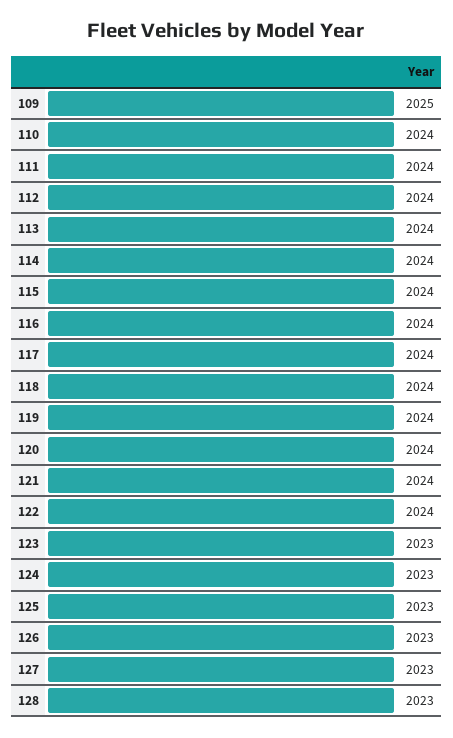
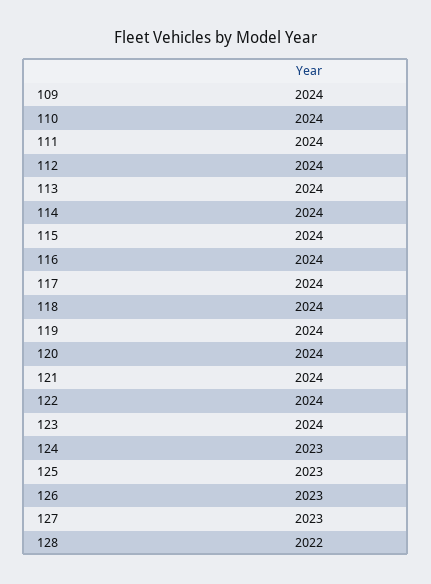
  {
-   "109": 2025,
+   "109": 2024,
    "110": 2024,
    "111": 2024,
    "112": 2024,
    "113": 2024,
    "114": 2024,
    "115": 2024,
    "116": 2024,
    "117": 2024,
    "118": 2024,
    "119": 2024,
    "120": 2024,
    "121": 2024,
    "122": 2024,
-   "123": 2023,
+   "123": 2024,
    "124": 2023,
    "125": 2023,
    "126": 2023,
    "127": 2023,
-   "128": 2023
+   "128": 2022
  }

